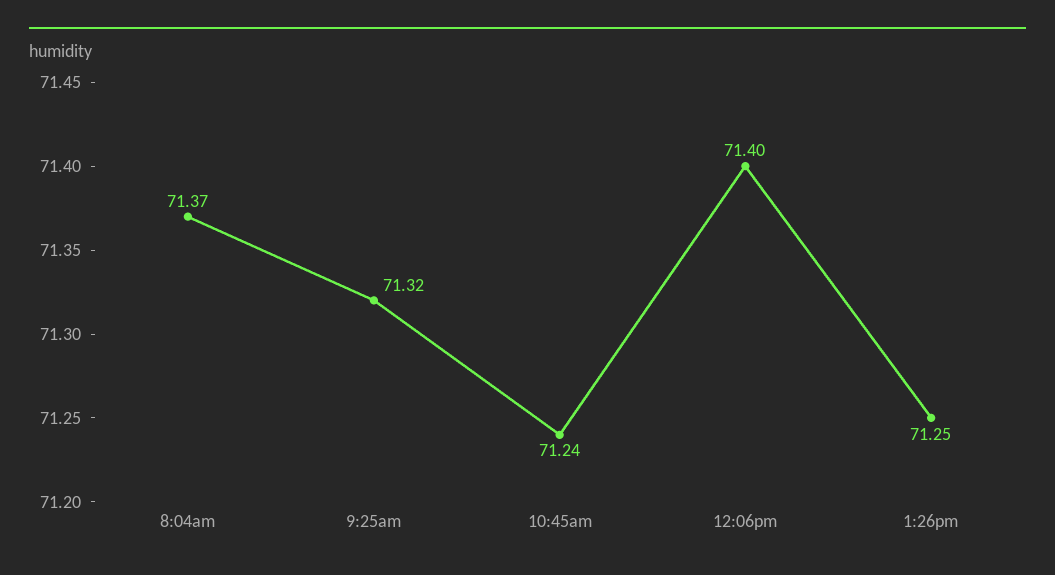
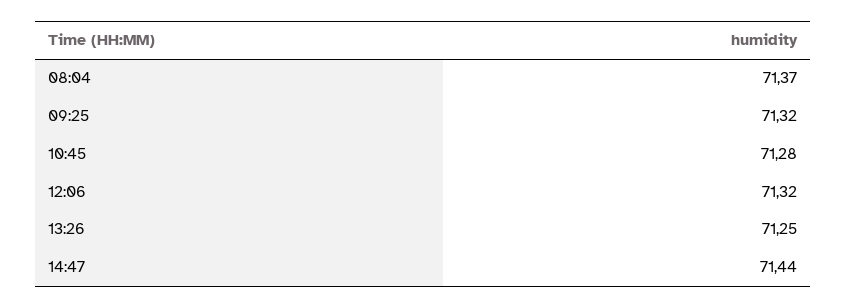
  {
    "8:04am": 71.37,
    "9:25am": 71.32,
-   "10:45am": 71.24,
+   "10:45am": 71.28,
-   "12:06pm": 71.4,
+   "12:06pm": 71.32,
-   "1:26pm": 71.25
+   "1:26pm": 71.25,
+   "14:47": 71.44
  }

